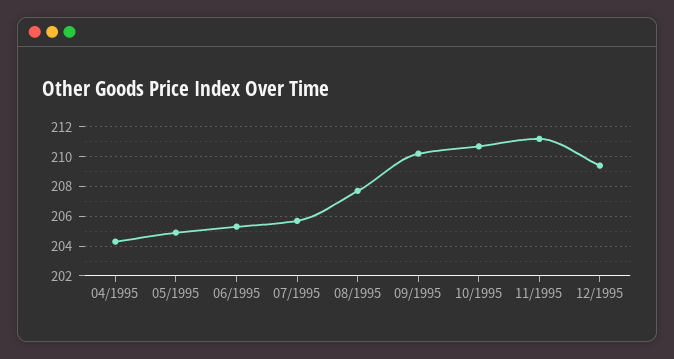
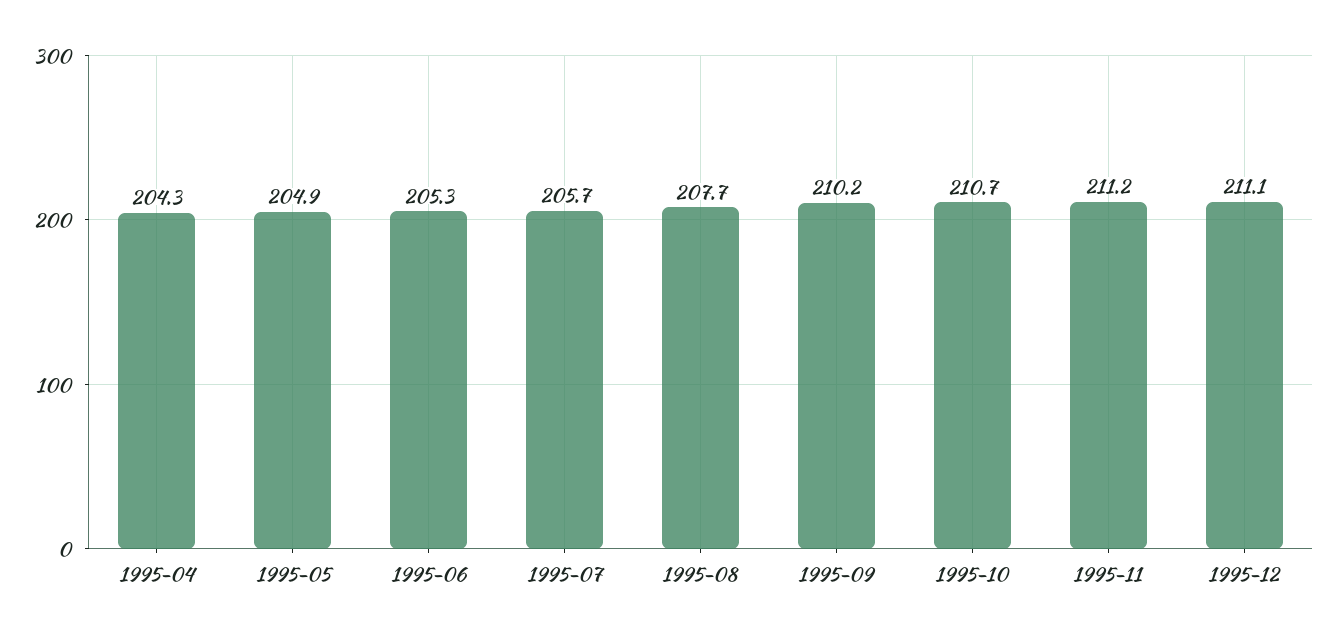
  {
    "04/1995": 204.3,
    "05/1995": 204.9,
    "06/1995": 205.3,
    "07/1995": 205.7,
    "08/1995": 207.7,
    "09/1995": 210.2,
    "10/1995": 210.7,
    "11/1995": 211.2,
-   "12/1995": 209.5
+   "12/1995": 211.1
  }

